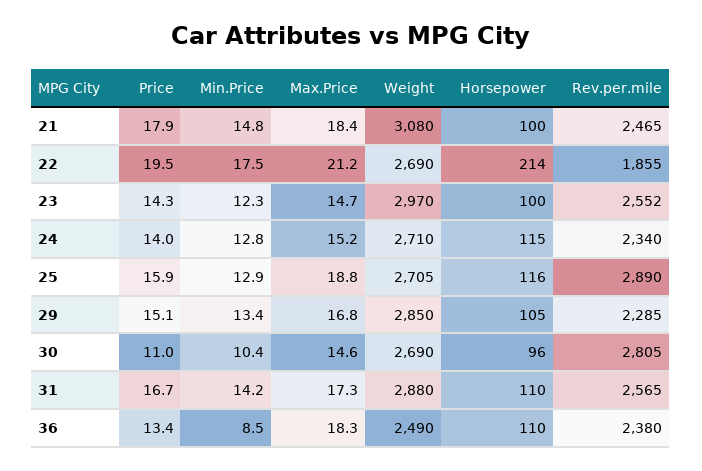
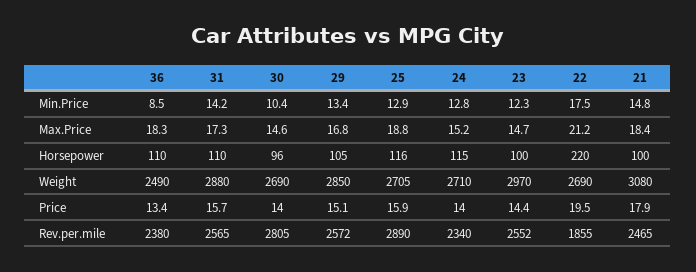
  {
    "Price": {
      "21": 17.9,
      "22": 19.5,
-     "23": 14.3,
+     "23": 14.4,
      "24": 14,
      "25": 15.9,
      "29": 15.1,
-     "30": 11,
+     "30": 14,
-     "31": 16.7,
+     "31": 15.7,
      "36": 13.4
    },
    "Min.Price": {
      "21": 14.8,
      "22": 17.5,
      "23": 12.3,
      "24": 12.8,
      "25": 12.9,
      "29": 13.4,
      "30": 10.4,
      "31": 14.2,
      "36": 8.5
    },
    "Max.Price": {
      "21": 18.4,
      "22": 21.2,
      "23": 14.7,
      "24": 15.2,
      "25": 18.8,
      "29": 16.8,
      "30": 14.6,
      "31": 17.3,
      "36": 18.3
    },
    "Weight": {
      "21": 3080,
      "22": 2690,
      "23": 2970,
      "24": 2710,
      "25": 2705,
      "29": 2850,
      "30": 2690,
      "31": 2880,
      "36": 2490
    },
    "Horsepower": {
      "21": 100,
-     "22": 214,
+     "22": 220,
      "23": 100,
      "24": 115,
      "25": 116,
      "29": 105,
      "30": 96,
      "31": 110,
      "36": 110
    },
    "Rev.per.mile": {
      "21": 2465,
      "22": 1855,
      "23": 2552,
      "24": 2340,
      "25": 2890,
-     "29": 2285,
+     "29": 2572,
      "30": 2805,
      "31": 2565,
      "36": 2380
    }
  }

